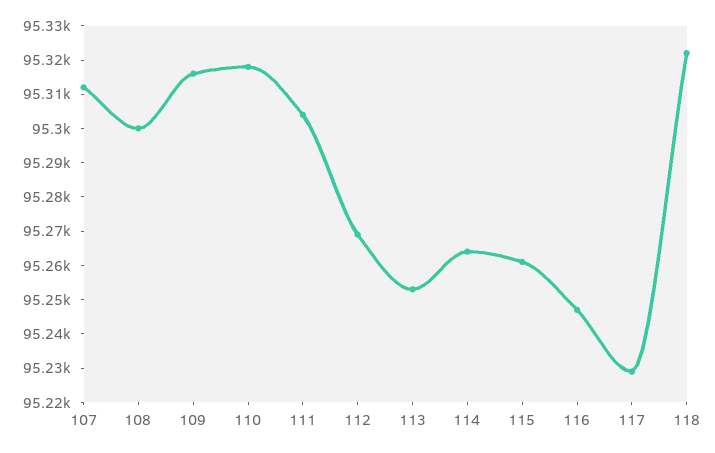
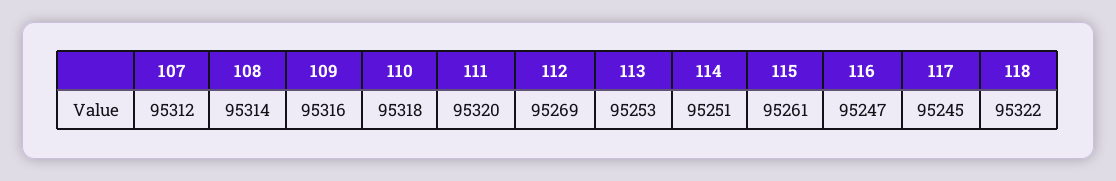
  {
    "107": 95312,
-   "108": 95300,
+   "108": 95314,
    "109": 95316,
    "110": 95318,
-   "111": 95305,
+   "111": 95320,
    "112": 95269,
    "113": 95253,
-   "114": 95265,
+   "114": 95251,
    "115": 95261,
    "116": 95247,
-   "117": 95230,
+   "117": 95245,
    "118": 95322
  }

